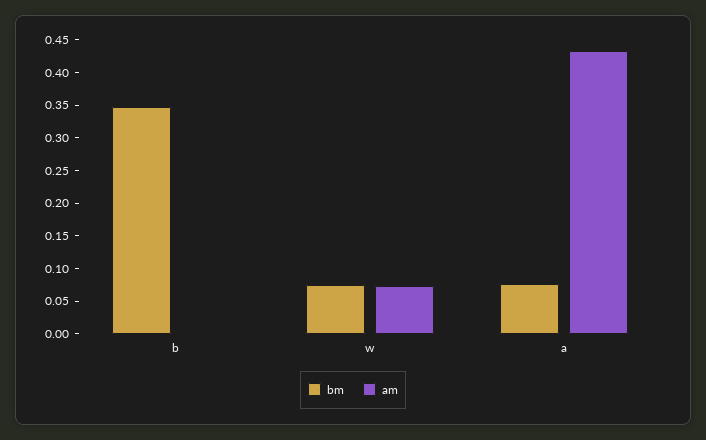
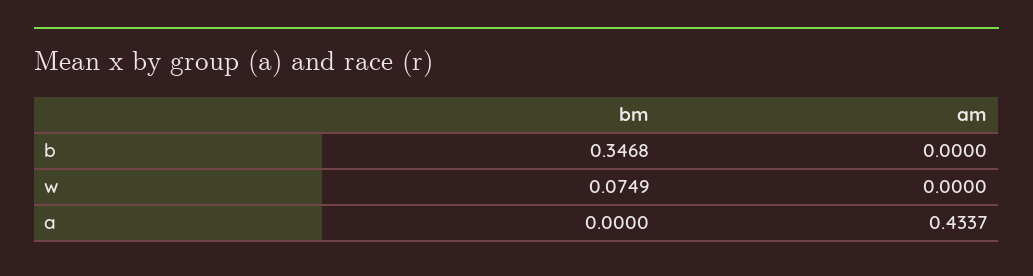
  {
    "bm": {
      "b": 0.3468,
      "w": 0.0749,
-     "a": 0.075
+     "a": 0
    },
    "am": {
      "b": 0,
-     "w": 0.075,
+     "w": 0,
      "a": 0.4337
    }
  }

